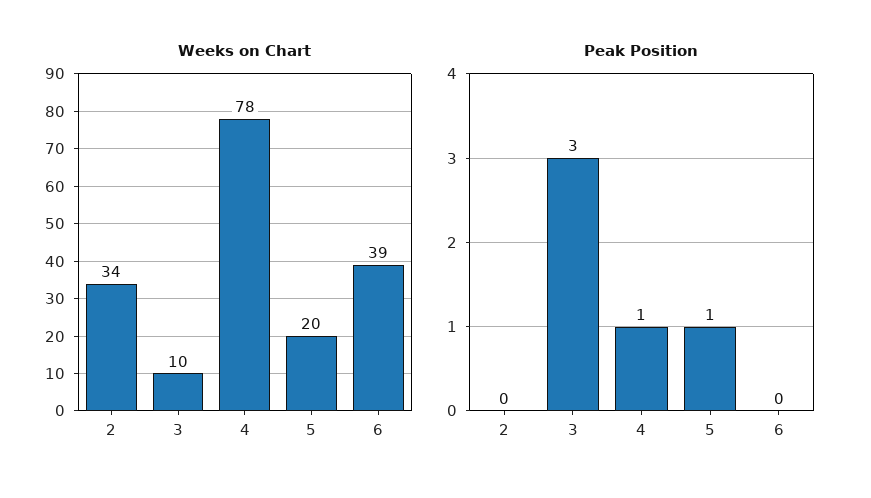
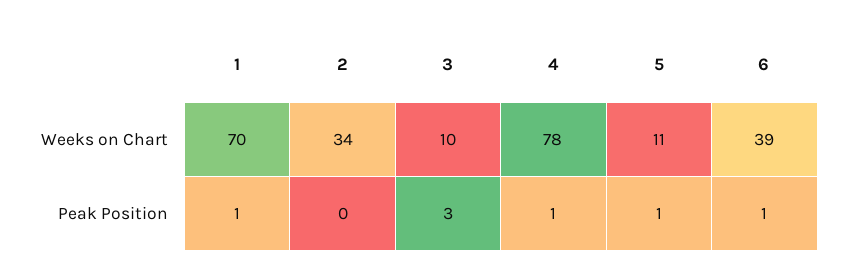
  {
    "Weeks on Chart": {
      "2": 34,
      "3": 10,
      "4": 78,
-     "5": 20,
+     "5": 11,
-     "6": 39
+     "6": 39,
+     "1": 70
    },
    "Peak Position": {
      "2": 0,
      "3": 3,
      "4": 1,
      "5": 1,
-     "6": 0
+     "6": 1,
+     "1": 1
    }
  }

